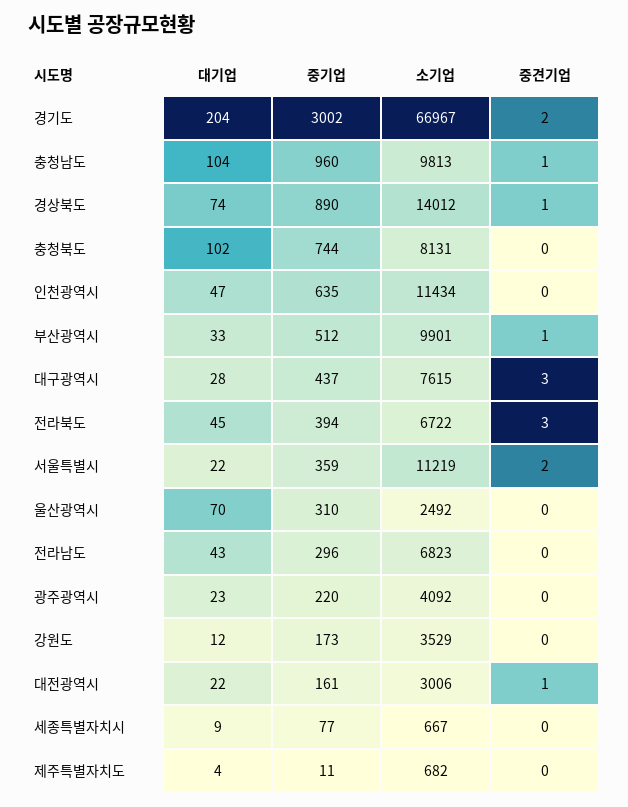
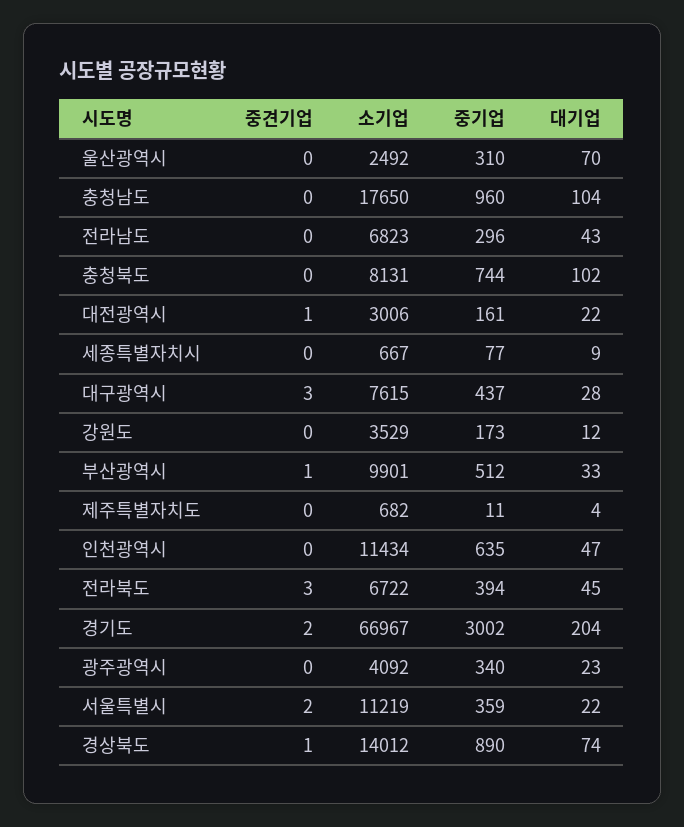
  {
    "대기업": {
      "경기도": 204,
      "충청남도": 104,
      "경상북도": 74,
      "충청북도": 102,
      "인천광역시": 47,
      "부산광역시": 33,
      "대구광역시": 28,
      "전라북도": 45,
      "서울특별시": 22,
      "울산광역시": 70,
      "전라남도": 43,
      "광주광역시": 23,
      "강원도": 12,
      "대전광역시": 22,
      "세종특별자치시": 9,
      "제주특별자치도": 4
    },
    "중기업": {
      "경기도": 3002,
      "충청남도": 960,
      "경상북도": 890,
      "충청북도": 744,
      "인천광역시": 635,
      "부산광역시": 512,
      "대구광역시": 437,
      "전라북도": 394,
      "서울특별시": 359,
      "울산광역시": 310,
      "전라남도": 296,
-     "광주광역시": 220,
+     "광주광역시": 340,
      "강원도": 173,
      "대전광역시": 161,
      "세종특별자치시": 77,
      "제주특별자치도": 11
    },
    "소기업": {
      "경기도": 66967,
-     "충청남도": 9813,
+     "충청남도": 17650,
      "경상북도": 14012,
      "충청북도": 8131,
      "인천광역시": 11434,
      "부산광역시": 9901,
      "대구광역시": 7615,
      "전라북도": 6722,
      "서울특별시": 11219,
      "울산광역시": 2492,
      "전라남도": 6823,
      "광주광역시": 4092,
      "강원도": 3529,
      "대전광역시": 3006,
      "세종특별자치시": 667,
      "제주특별자치도": 682
    },
    "중견기업": {
      "경기도": 2,
-     "충청남도": 1,
+     "충청남도": 0,
      "경상북도": 1,
      "충청북도": 0,
      "인천광역시": 0,
      "부산광역시": 1,
      "대구광역시": 3,
      "전라북도": 3,
      "서울특별시": 2,
      "울산광역시": 0,
      "전라남도": 0,
      "광주광역시": 0,
      "강원도": 0,
      "대전광역시": 1,
      "세종특별자치시": 0,
      "제주특별자치도": 0
    }
  }

